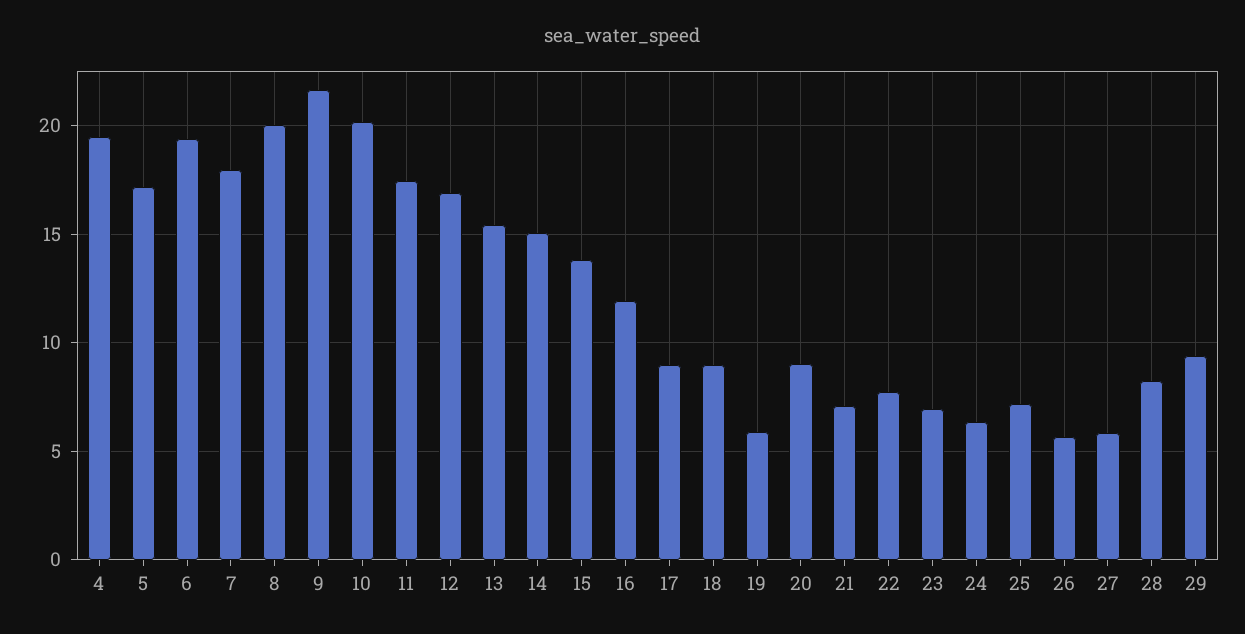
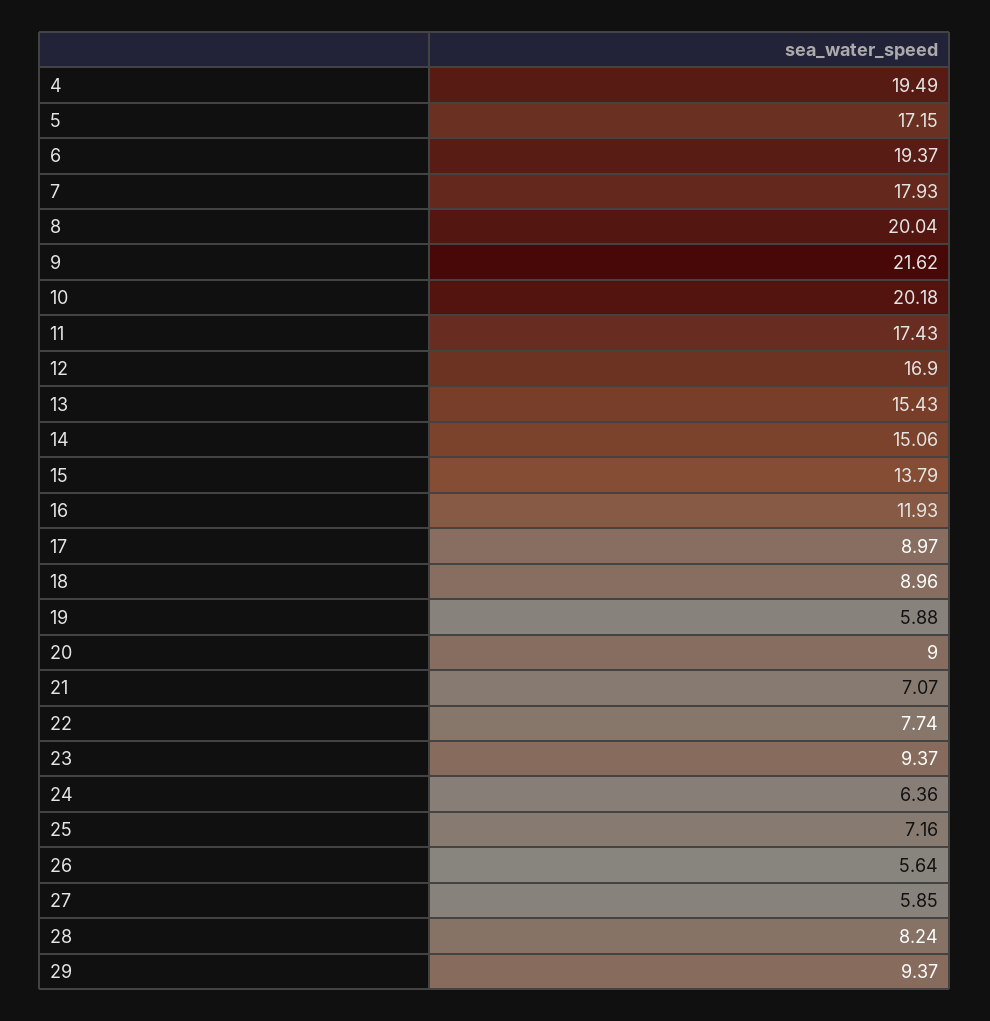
  {
    "4": 19.49,
    "5": 17.15,
    "6": 19.37,
    "7": 17.93,
    "8": 20.04,
    "9": 21.62,
    "10": 20.18,
    "11": 17.43,
    "12": 16.9,
    "13": 15.43,
    "14": 15.06,
    "15": 13.79,
    "16": 11.93,
    "17": 8.97,
    "18": 8.96,
    "19": 5.88,
    "20": 9,
    "21": 7.07,
    "22": 7.74,
-   "23": 7,
+   "23": 9.37,
    "24": 6.36,
    "25": 7.16,
    "26": 5.64,
    "27": 5.85,
    "28": 8.24,
    "29": 9.37
  }

